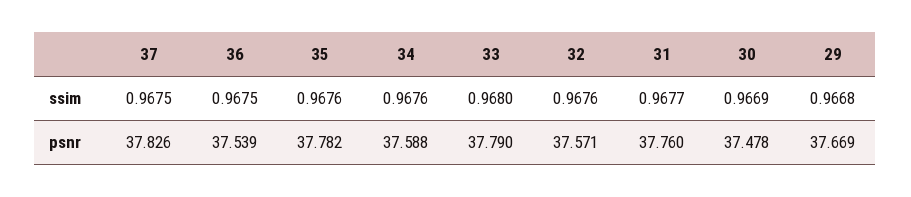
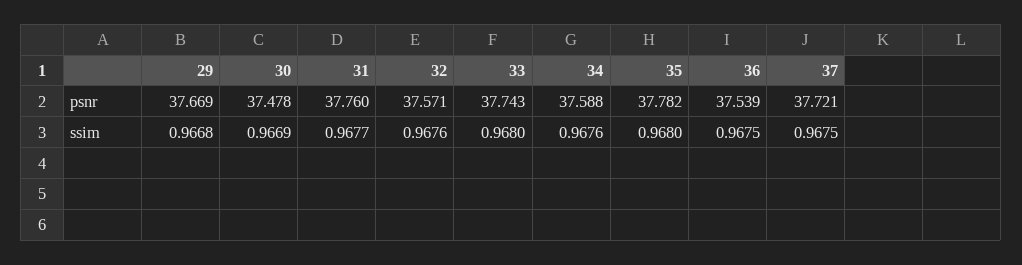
  {
    "37": {
      "ssim": 0.9675,
-     "psnr": 37.826
+     "psnr": 37.721
    },
    "36": {
      "ssim": 0.9675,
      "psnr": 37.539
    },
    "35": {
-     "ssim": 0.9676,
+     "ssim": 0.968,
      "psnr": 37.782
    },
    "34": {
      "ssim": 0.9676,
      "psnr": 37.588
    },
    "33": {
      "ssim": 0.968,
-     "psnr": 37.79
+     "psnr": 37.743
    },
    "32": {
      "ssim": 0.9676,
      "psnr": 37.571
    },
    "31": {
      "ssim": 0.9677,
      "psnr": 37.76
    },
    "30": {
      "ssim": 0.9669,
      "psnr": 37.478
    },
    "29": {
      "ssim": 0.9668,
      "psnr": 37.669
    }
  }

